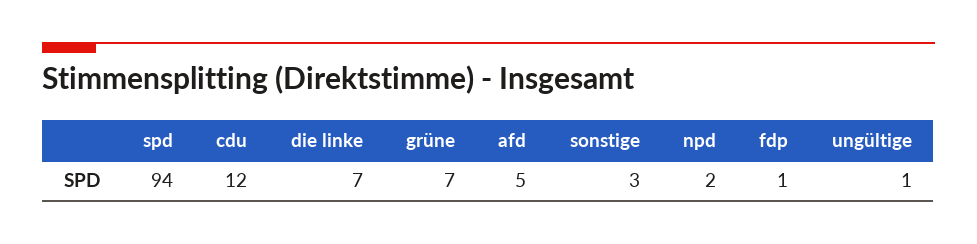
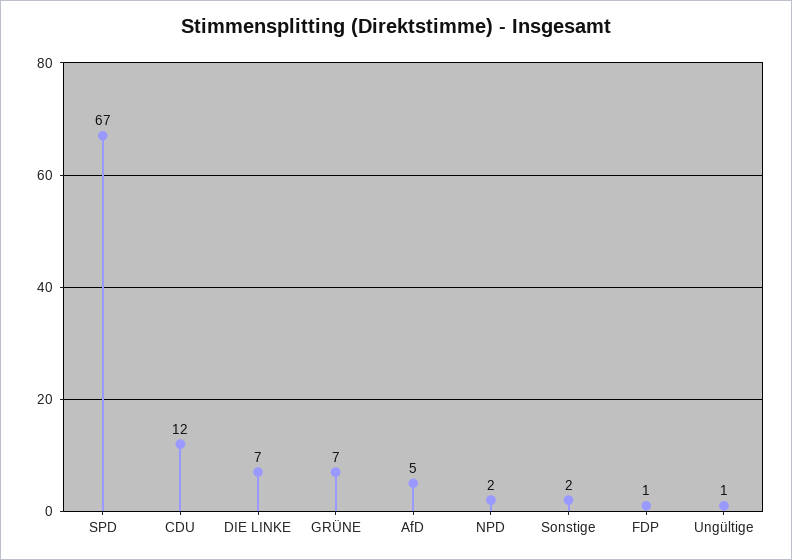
  {
-   "spd": 94,
+   "spd": 67,
    "cdu": 12,
    "die linke": 7,
    "grüne": 7,
    "afd": 5,
-   "sonstige": 3,
+   "sonstige": 2,
    "npd": 2,
    "fdp": 1,
    "ungültige": 1
  }

